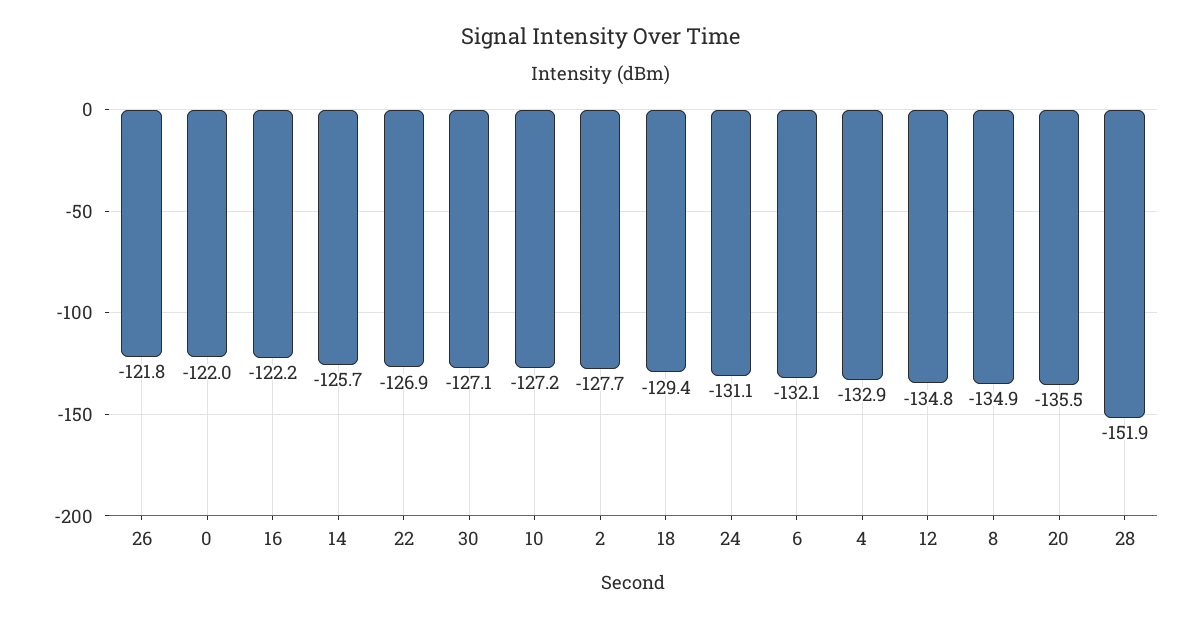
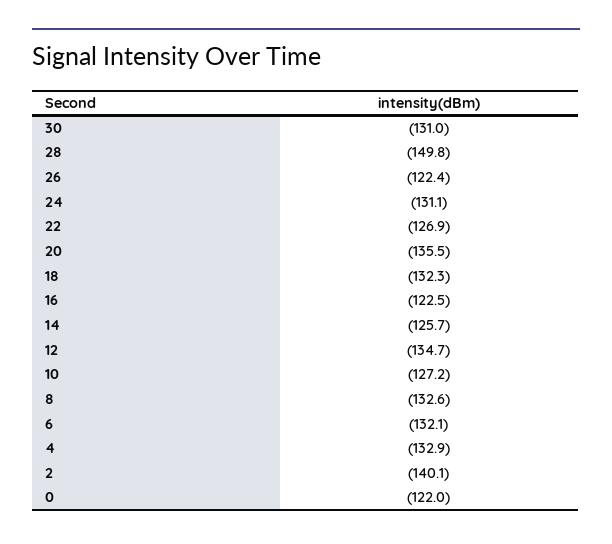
  {
-   "26": -121.8,
+   "26": -122.4,
    "0": -122,
-   "16": -122.2,
+   "16": -122.5,
    "14": -125.7,
    "22": -126.9,
-   "30": -127.1,
+   "30": -131,
    "10": -127.2,
-   "2": -127.7,
+   "2": -140.1,
-   "18": -129.4,
+   "18": -132.3,
    "24": -131.1,
    "6": -132.1,
    "4": -132.9,
-   "12": -134.8,
+   "12": -134.7,
-   "8": -134.9,
+   "8": -132.6,
    "20": -135.5,
-   "28": -151.9
+   "28": -149.8
  }

